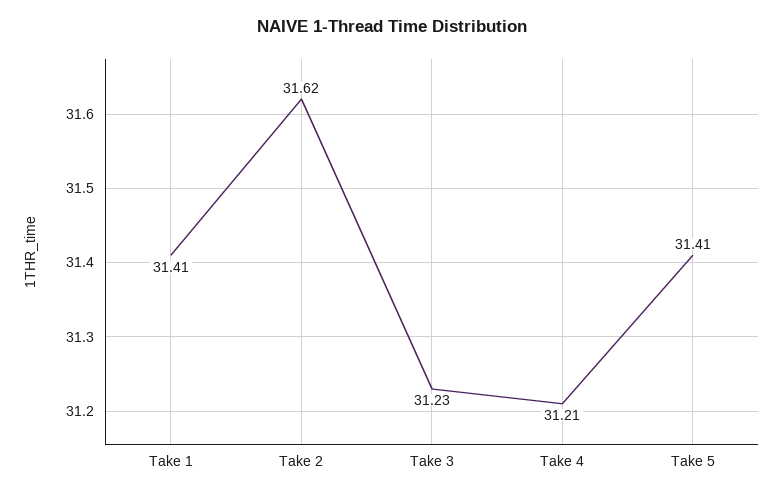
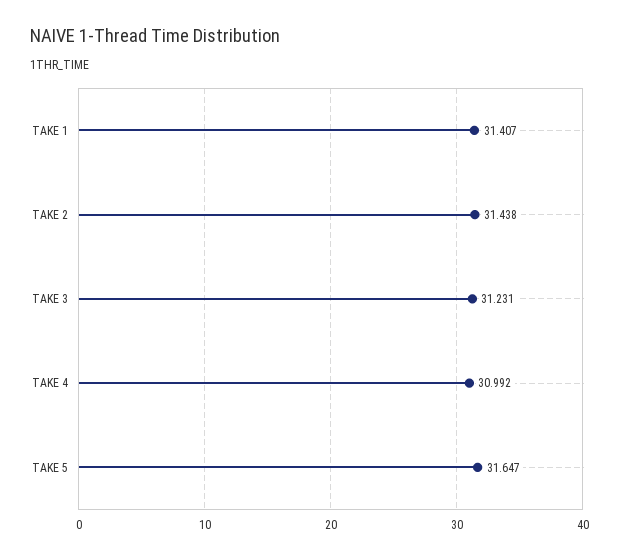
  {
    "Take 1": 31.407,
-   "Take 2": 31.62,
+   "Take 2": 31.438,
    "Take 3": 31.231,
-   "Take 4": 31.21,
+   "Take 4": 30.992,
-   "Take 5": 31.41
+   "Take 5": 31.647
  }

